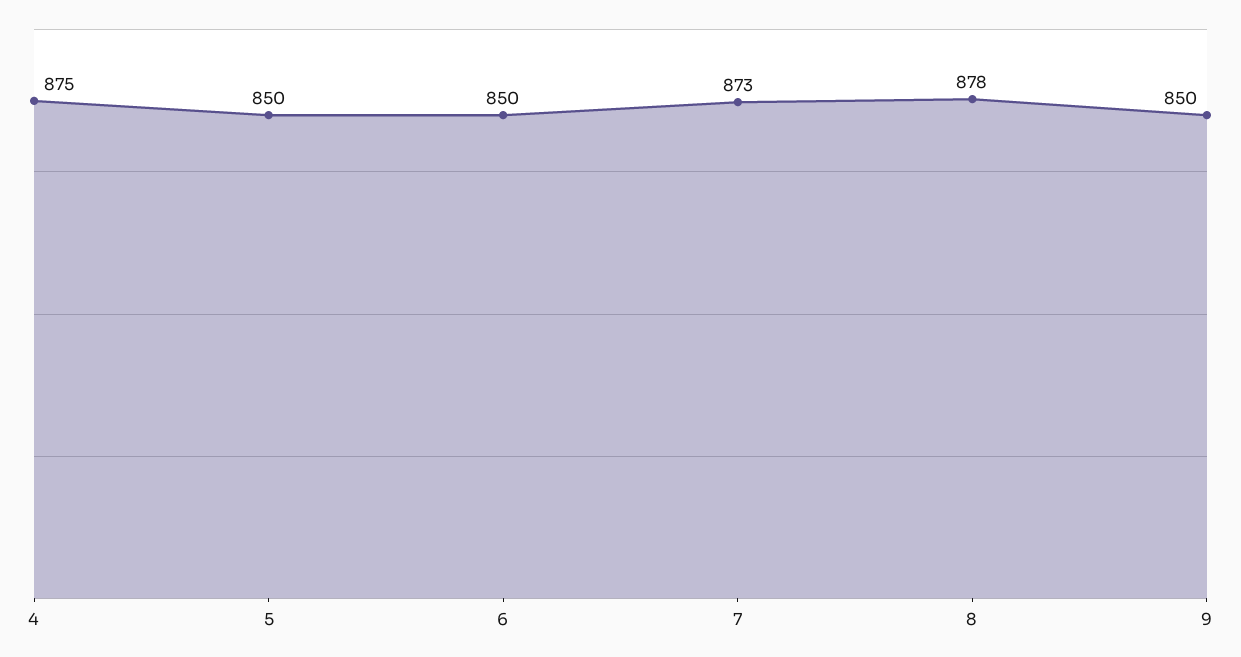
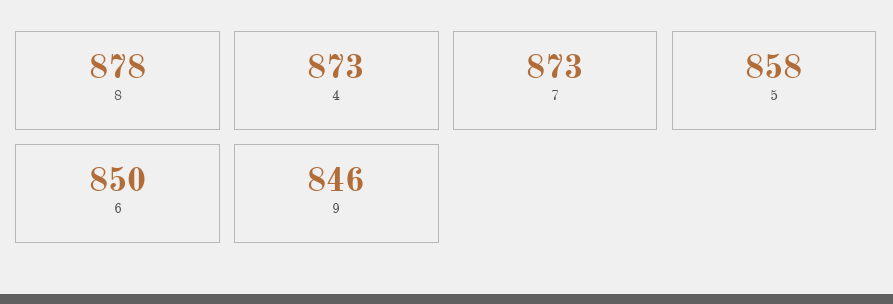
  {
-   "4": 875,
+   "4": 873,
-   "5": 850,
+   "5": 858,
    "6": 850,
    "7": 873,
    "8": 878,
-   "9": 850
+   "9": 846
  }

